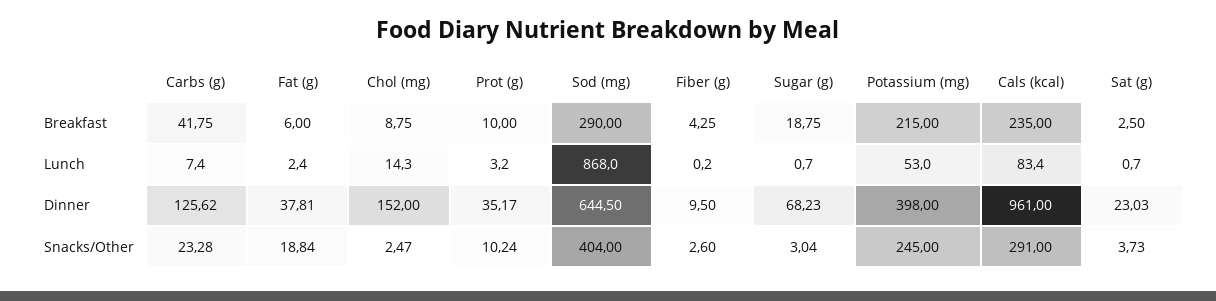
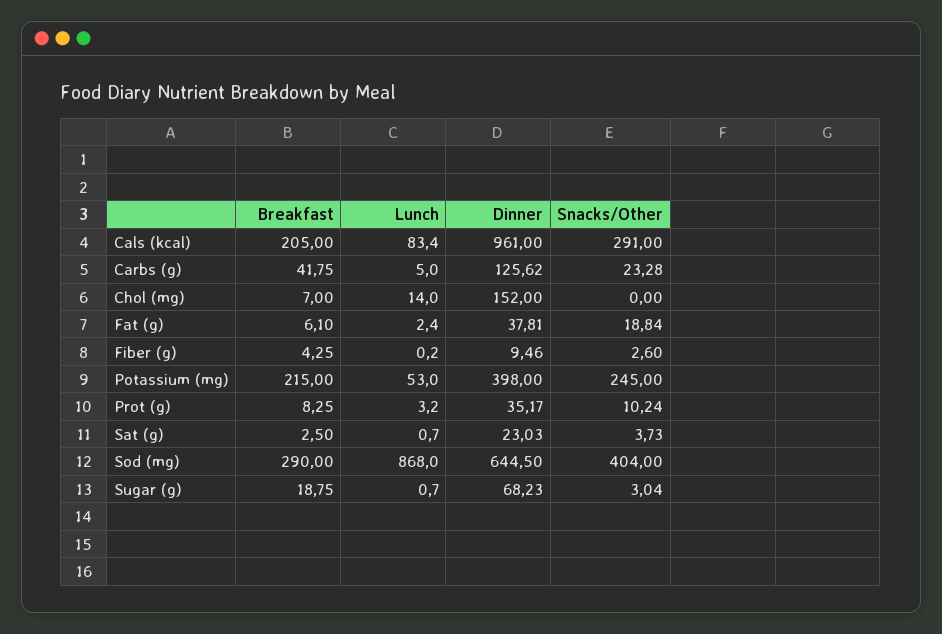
  {
    "Carbs (g)": {
      "Breakfast": 41.75,
-     "Lunch": 7.4,
+     "Lunch": 5,
      "Dinner": 125.62,
      "Snacks/Other": 23.28
    },
    "Fat (g)": {
-     "Breakfast": 6,
+     "Breakfast": 6.1,
      "Lunch": 2.4,
      "Dinner": 37.81,
      "Snacks/Other": 18.84
    },
    "Chol (mg)": {
-     "Breakfast": 8.75,
+     "Breakfast": 7,
-     "Lunch": 14.3,
+     "Lunch": 14,
      "Dinner": 152,
-     "Snacks/Other": 2.47
+     "Snacks/Other": 0
    },
    "Prot (g)": {
-     "Breakfast": 10,
+     "Breakfast": 8.25,
      "Lunch": 3.2,
      "Dinner": 35.17,
      "Snacks/Other": 10.24
    },
    "Sod (mg)": {
      "Breakfast": 290,
      "Lunch": 868,
      "Dinner": 644.5,
      "Snacks/Other": 404
    },
    "Fiber (g)": {
      "Breakfast": 4.25,
      "Lunch": 0.2,
-     "Dinner": 9.5,
+     "Dinner": 9.46,
      "Snacks/Other": 2.6
    },
    "Sugar (g)": {
      "Breakfast": 18.75,
      "Lunch": 0.7,
      "Dinner": 68.23,
      "Snacks/Other": 3.04
    },
    "Potassium (mg)": {
      "Breakfast": 215,
      "Lunch": 53,
      "Dinner": 398,
      "Snacks/Other": 245
    },
    "Cals (kcal)": {
-     "Breakfast": 235,
+     "Breakfast": 205,
      "Lunch": 83.4,
      "Dinner": 961,
      "Snacks/Other": 291
    },
    "Sat (g)": {
      "Breakfast": 2.5,
      "Lunch": 0.7,
      "Dinner": 23.03,
      "Snacks/Other": 3.73
    }
  }

